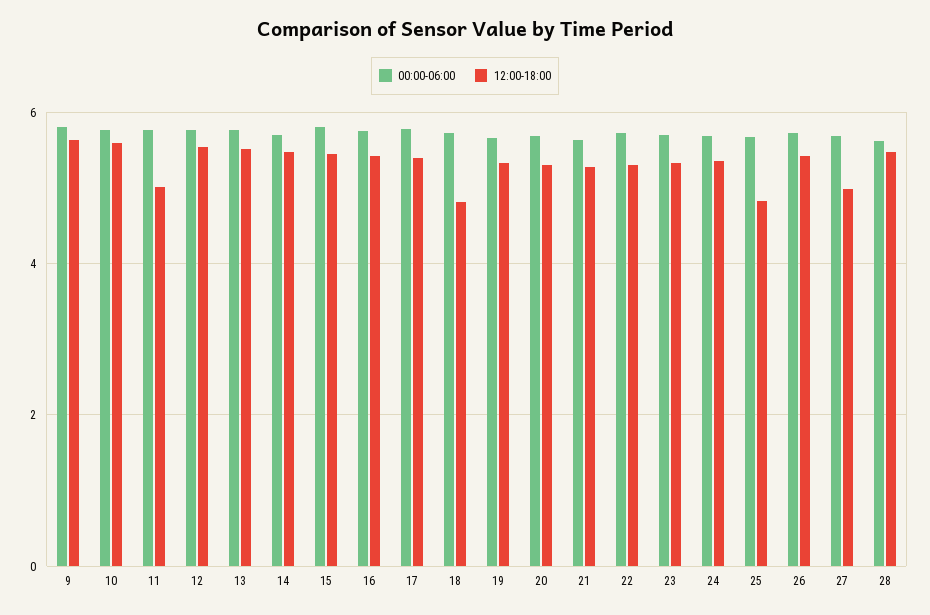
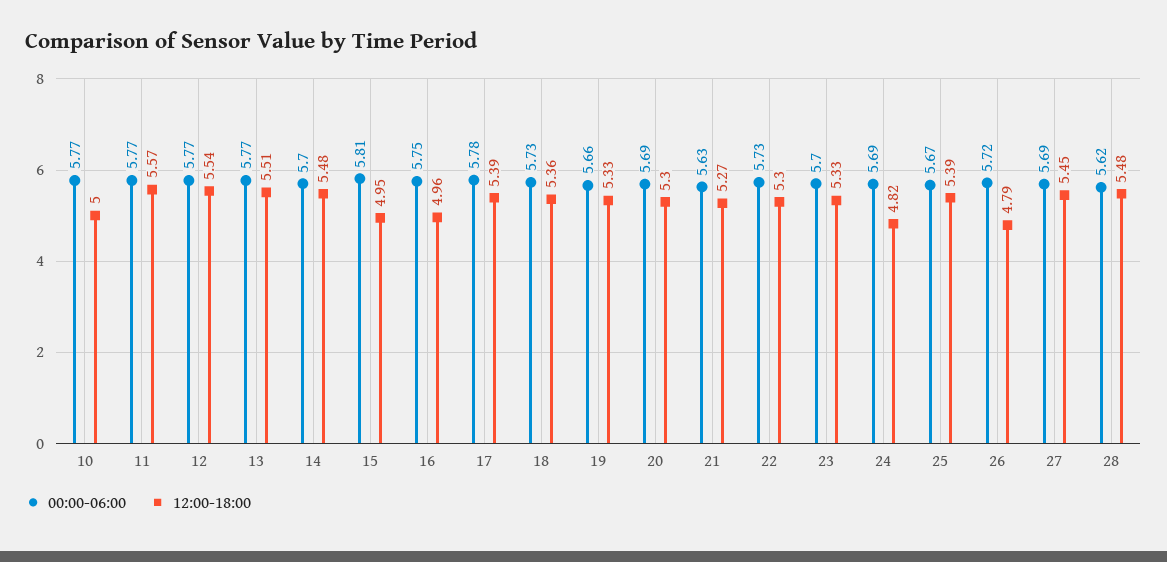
  {
    "00:00-06:00": {
-     "9": 5.8,
      "10": 5.77,
      "11": 5.77,
      "12": 5.77,
      "13": 5.77,
      "14": 5.7,
      "15": 5.81,
      "16": 5.75,
      "17": 5.78,
      "18": 5.73,
      "19": 5.66,
      "20": 5.69,
      "21": 5.63,
      "22": 5.73,
      "23": 5.7,
      "24": 5.69,
      "25": 5.67,
      "26": 5.72,
      "27": 5.69,
      "28": 5.62
    },
    "12:00-18:00": {
-     "9": 5.6,
-     "10": 5.6,
+     "10": 5,
-     "11": 5,
+     "11": 5.57,
      "12": 5.54,
      "13": 5.51,
      "14": 5.48,
-     "15": 5.4,
+     "15": 4.95,
-     "16": 5.4,
+     "16": 4.96,
      "17": 5.39,
-     "18": 4.8,
+     "18": 5.36,
      "19": 5.33,
      "20": 5.3,
      "21": 5.27,
      "22": 5.3,
      "23": 5.33,
-     "24": 5.4,
+     "24": 4.82,
-     "25": 4.8,
+     "25": 5.39,
-     "26": 5.4,
+     "26": 4.79,
-     "27": 5,
+     "27": 5.45,
      "28": 5.48
    }
  }

